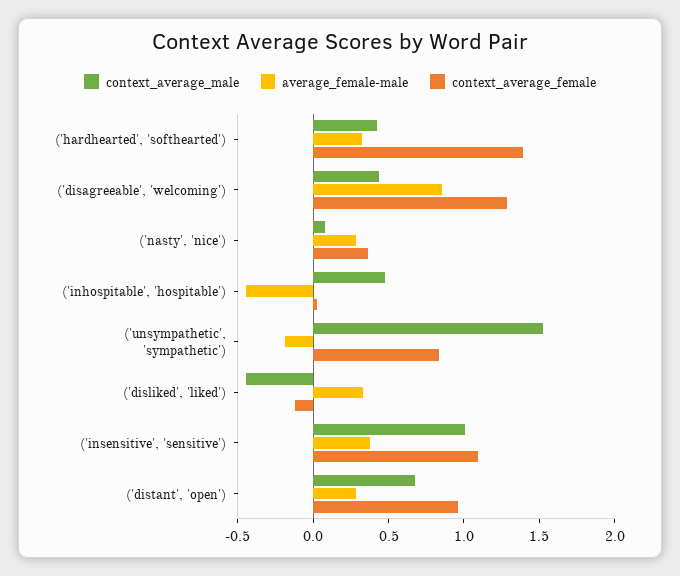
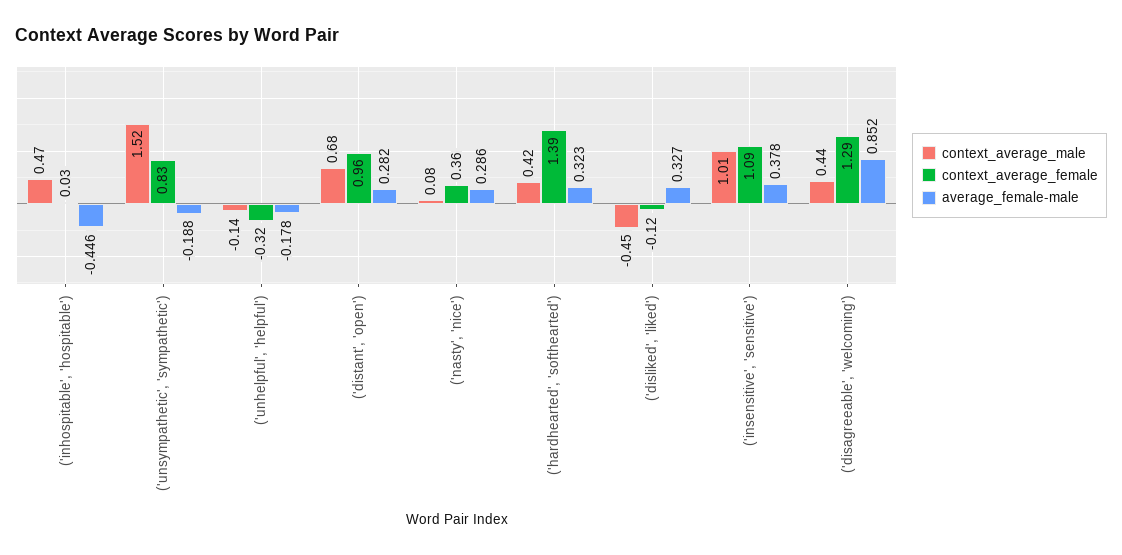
  {
    "context_average_male": {
      "('hardhearted', 'softhearted')": 0.42,
      "('disagreeable', 'welcoming')": 0.44,
      "('nasty', 'nice')": 0.08,
      "('inhospitable', 'hospitable')": 0.47,
      "('unsympathetic', 'sympathetic')": 1.52,
      "('disliked', 'liked')": -0.45,
      "('insensitive', 'sensitive')": 1.01,
-     "('distant', 'open')": 0.68
+     "('distant', 'open')": 0.68,
+     "('unhelpful', 'helpful')": -0.14
    },
    "average_female-male": {
      "('hardhearted', 'softhearted')": 0.323,
      "('disagreeable', 'welcoming')": 0.852,
      "('nasty', 'nice')": 0.286,
      "('inhospitable', 'hospitable')": -0.446,
      "('unsympathetic', 'sympathetic')": -0.188,
      "('disliked', 'liked')": 0.327,
      "('insensitive', 'sensitive')": 0.378,
-     "('distant', 'open')": 0.282
+     "('distant', 'open')": 0.282,
+     "('unhelpful', 'helpful')": -0.178
    },
    "context_average_female": {
      "('hardhearted', 'softhearted')": 1.39,
      "('disagreeable', 'welcoming')": 1.29,
      "('nasty', 'nice')": 0.36,
      "('inhospitable', 'hospitable')": 0.03,
      "('unsympathetic', 'sympathetic')": 0.83,
      "('disliked', 'liked')": -0.12,
      "('insensitive', 'sensitive')": 1.09,
-     "('distant', 'open')": 0.96
+     "('distant', 'open')": 0.96,
+     "('unhelpful', 'helpful')": -0.32
    }
  }

